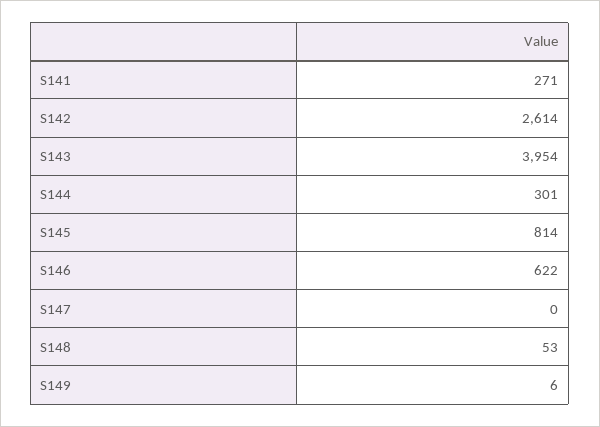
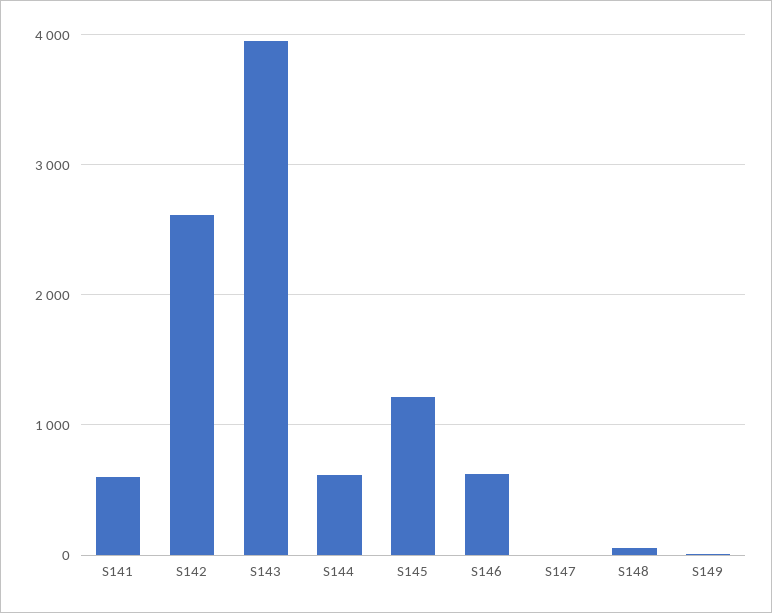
  {
-   "S141": 271,
+   "S141": 600,
    "S142": 2614,
    "S143": 3954,
-   "S144": 301,
+   "S144": 600,
-   "S145": 814,
+   "S145": 1200,
    "S146": 622,
    "S147": 0,
    "S148": 53,
    "S149": 6
  }

